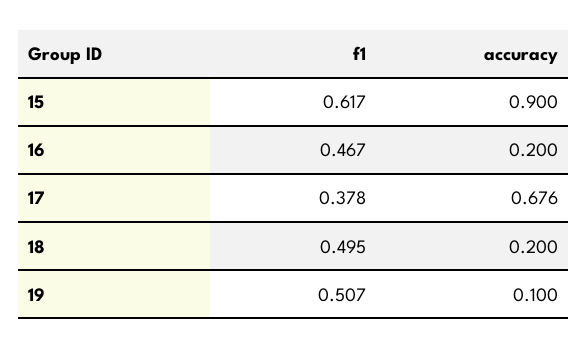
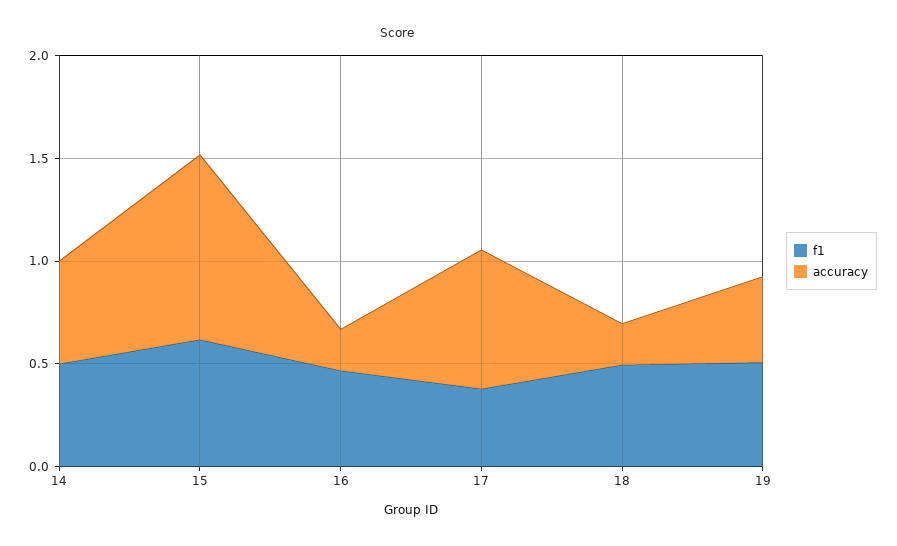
  {
    "f1": {
      "15": 0.617,
      "16": 0.467,
      "17": 0.378,
      "18": 0.495,
-     "19": 0.507
+     "19": 0.507,
+     "14": 0.5
    },
    "accuracy": {
      "15": 0.9,
      "16": 0.2,
      "17": 0.676,
      "18": 0.2,
-     "19": 0.1
+     "19": 0.4,
+     "14": 0.5
    }
  }

